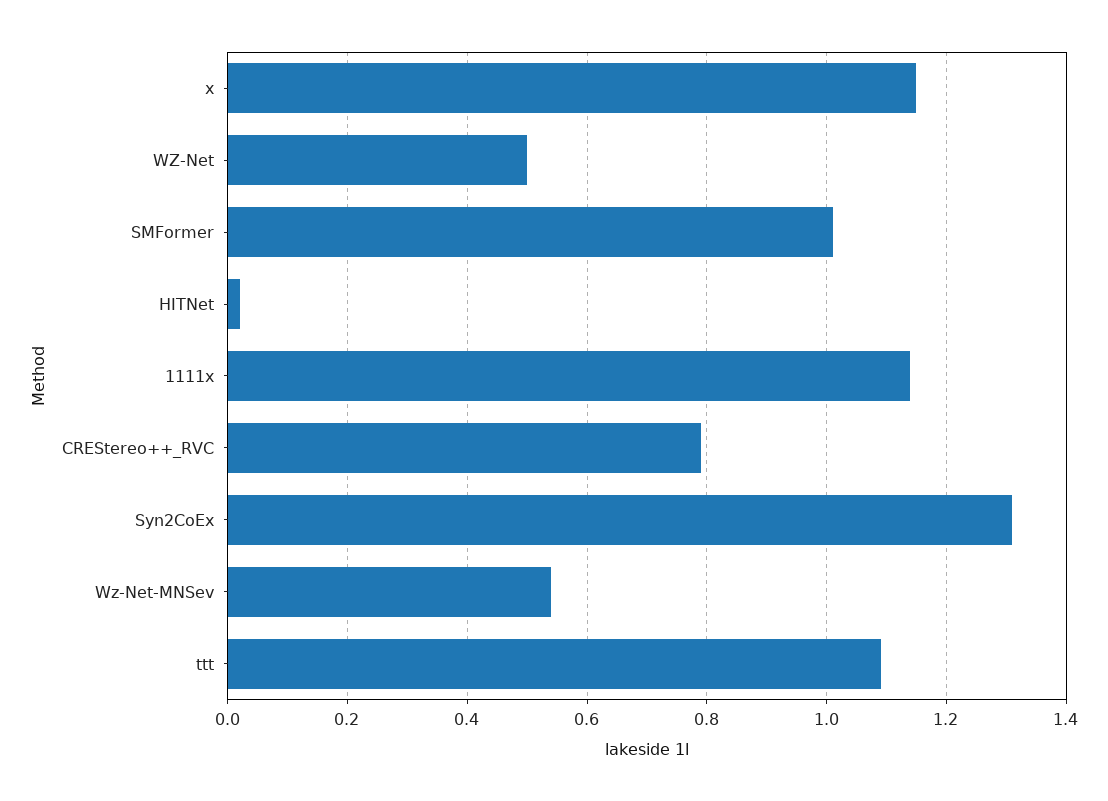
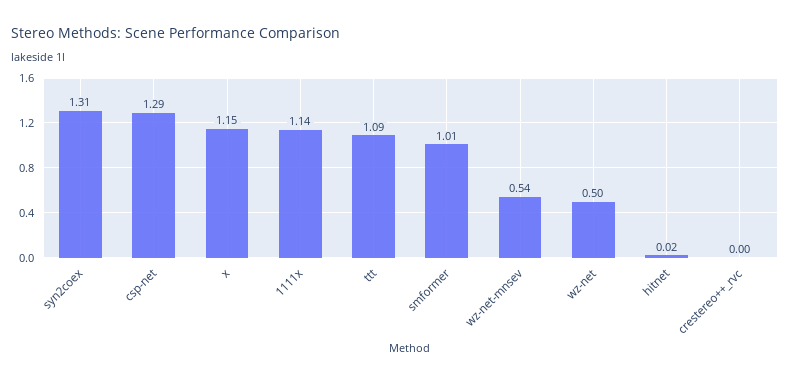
  {
    "x": 1.15,
    "WZ-Net": 0.5,
    "SMFormer": 1.01,
    "HITNet": 0.02,
    "1111x": 1.14,
-   "CREStereo++_RVC": 0.8,
+   "CREStereo++_RVC": 0,
    "Syn2CoEx": 1.31,
    "Wz-Net-MNSev": 0.54,
-   "ttt": 1.09
+   "ttt": 1.09,
+   "csp-net": 1.29
  }

